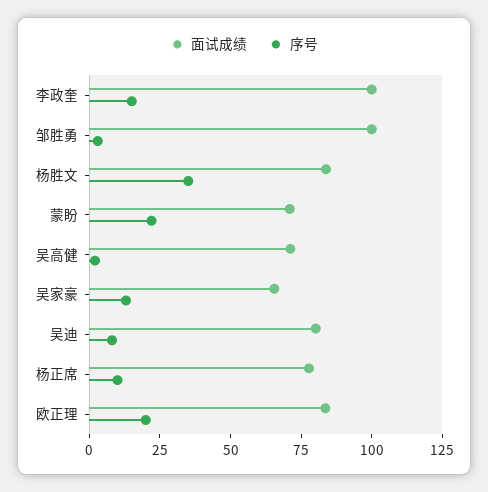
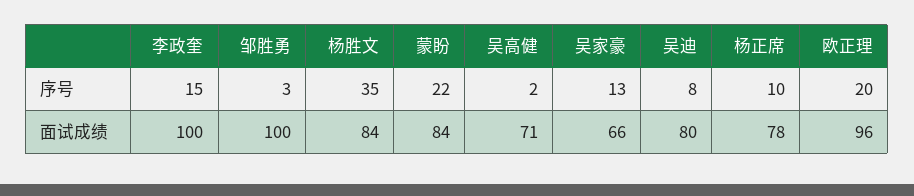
  {
    "面试成绩": {
      "李政奎": 100,
      "邹胜勇": 100,
      "杨胜文": 84,
-     "蒙盼": 70,
+     "蒙盼": 84,
      "吴高健": 71,
      "吴家豪": 66,
      "吴迪": 80,
      "杨正席": 78,
-     "欧正理": 85
+     "欧正理": 96
    },
    "序号": {
      "李政奎": 15,
      "邹胜勇": 3,
      "杨胜文": 35,
      "蒙盼": 22,
      "吴高健": 2,
      "吴家豪": 13,
      "吴迪": 8,
      "杨正席": 10,
      "欧正理": 20
    }
  }

